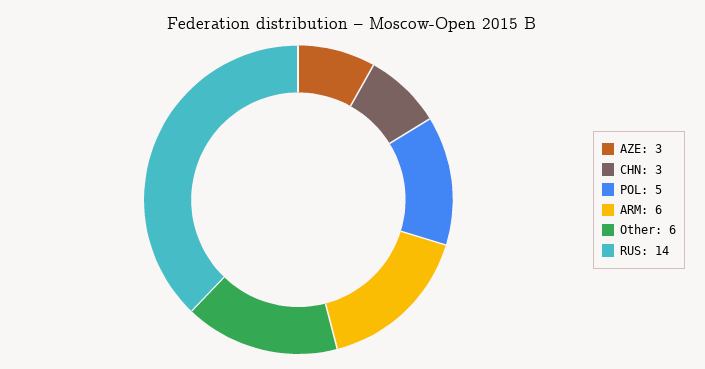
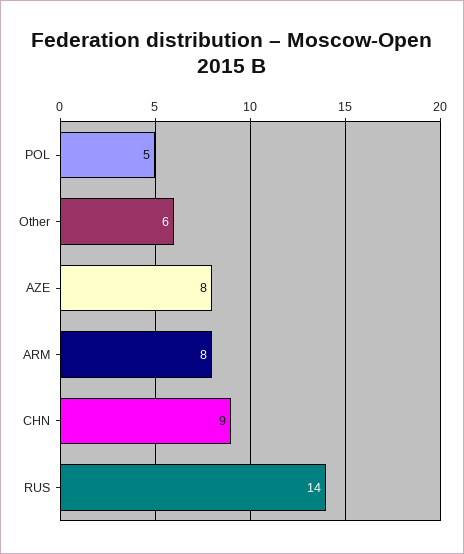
  {
-   "AZE": 3,
+   "AZE": 8,
-   "CHN": 3,
+   "CHN": 9,
    "POL": 5,
-   "ARM": 6,
+   "ARM": 8,
    "Other": 6,
    "RUS": 14
  }

